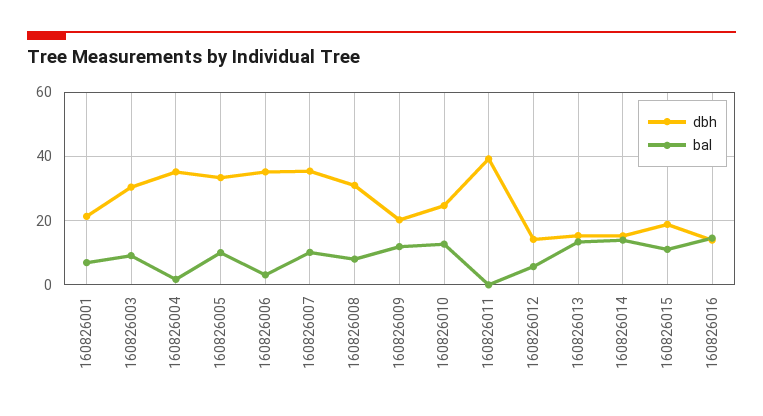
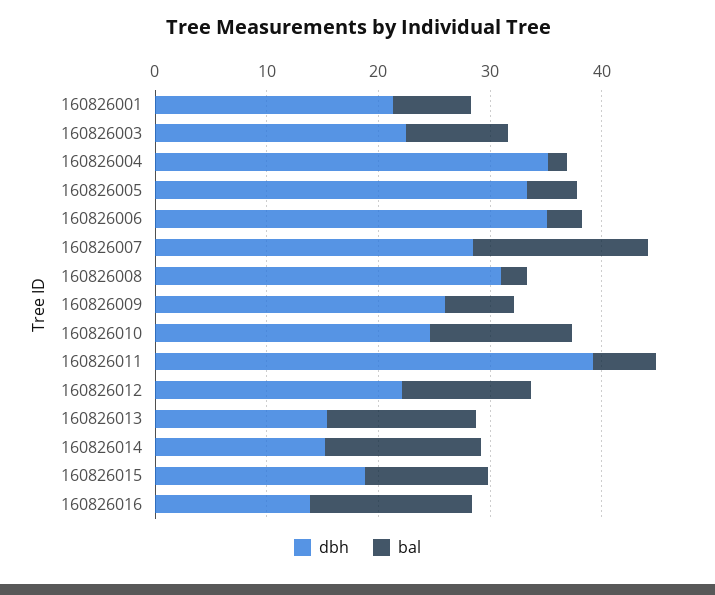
  {
    "dbh": {
      "160826001": 22,
-     "160826003": 30,
+     "160826003": 22,
      "160826004": 36,
      "160826005": 34,
      "160826006": 36,
-     "160826007": 36,
+     "160826007": 28,
      "160826008": 30,
-     "160826009": 20,
+     "160826009": 26,
      "160826010": 24,
      "160826011": 40,
-     "160826012": 14,
+     "160826012": 22,
      "160826013": 16,
      "160826014": 16,
      "160826015": 18,
      "160826016": 14
    },
    "bal": {
      "160826001": 6,
      "160826003": 10,
      "160826004": 2,
-     "160826005": 10,
+     "160826005": 4,
      "160826006": 4,
-     "160826007": 10,
+     "160826007": 16,
-     "160826008": 8,
+     "160826008": 2,
-     "160826009": 12,
+     "160826009": 6,
      "160826010": 12,
-     "160826011": 0,
+     "160826011": 6,
-     "160826012": 6,
+     "160826012": 12,
      "160826013": 14,
      "160826014": 14,
      "160826015": 12,
      "160826016": 14
    }
  }

